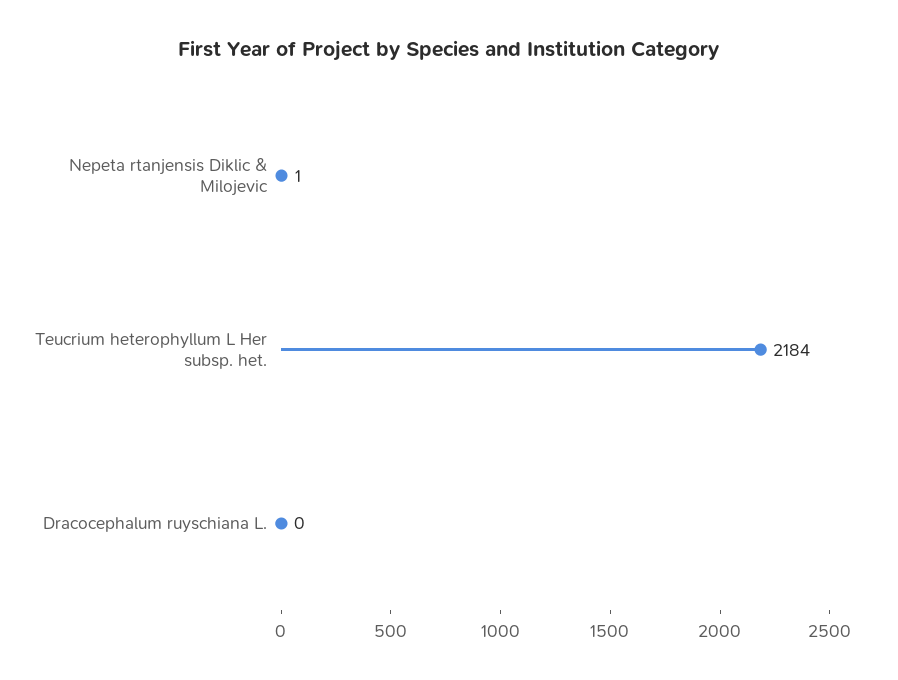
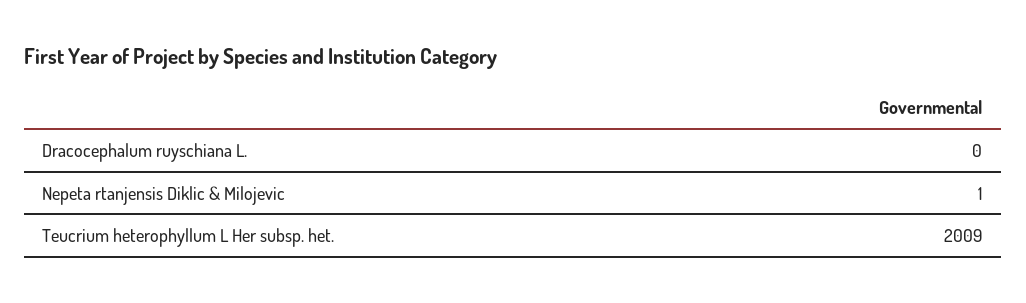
  {
    "Nepeta rtanjensis Diklic & Milojevic": 1,
-   "Teucrium heterophyllum L Her subsp. het.": 2184,
+   "Teucrium heterophyllum L Her subsp. het.": 2009,
    "Dracocephalum ruyschiana L.": 0
  }

